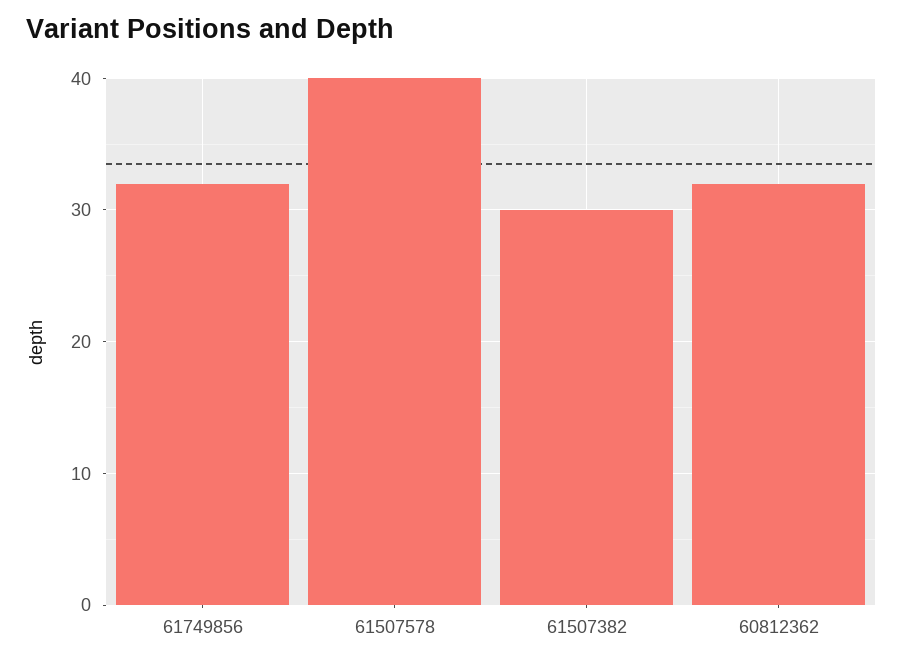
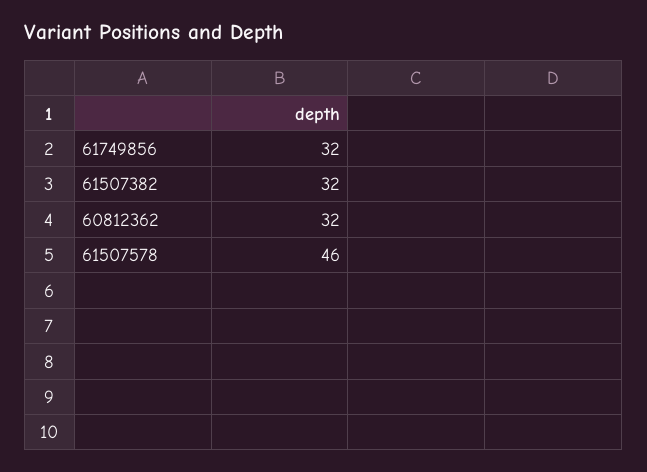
  {
    "61749856": 32,
-   "61507578": 40,
+   "61507578": 46,
-   "61507382": 30,
+   "61507382": 32,
    "60812362": 32
  }

